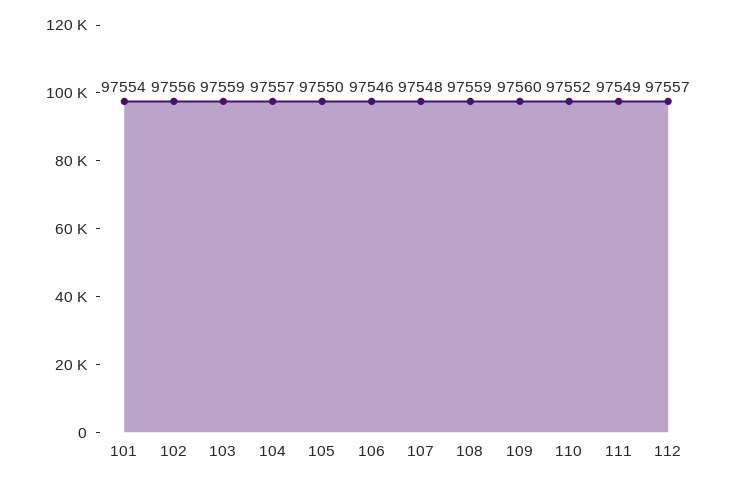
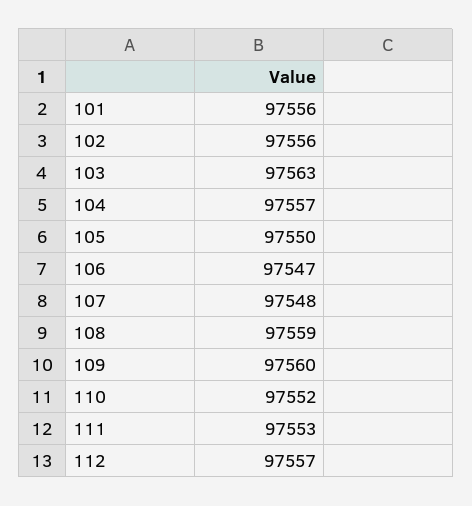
  {
-   "101": 97554,
+   "101": 97556,
    "102": 97556,
-   "103": 97559,
+   "103": 97563,
    "104": 97557,
    "105": 97550,
-   "106": 97546,
+   "106": 97547,
    "107": 97548,
    "108": 97559,
    "109": 97560,
    "110": 97552,
-   "111": 97549,
+   "111": 97553,
    "112": 97557
  }

